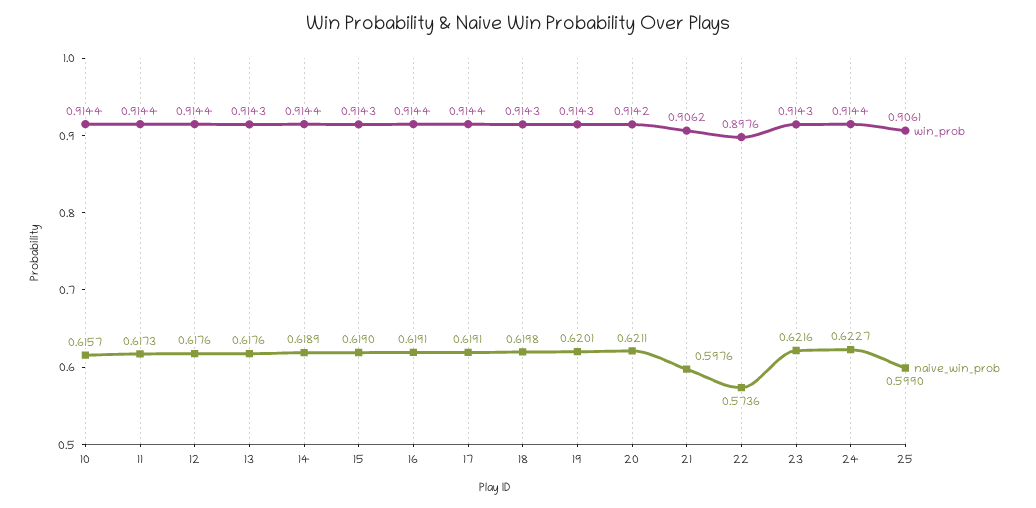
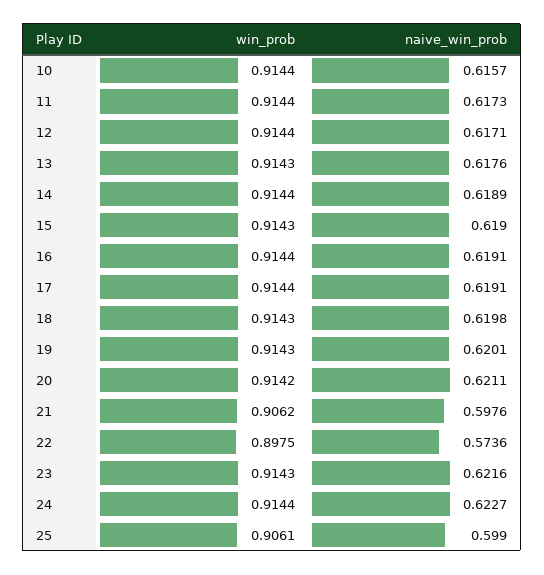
  {
    "win_prob": {
      "10": 0.9144,
      "11": 0.9144,
      "12": 0.9144,
      "13": 0.9143,
      "14": 0.9144,
      "15": 0.9143,
      "16": 0.9144,
      "17": 0.9144,
      "18": 0.9143,
      "19": 0.9143,
      "20": 0.9142,
      "21": 0.9062,
-     "22": 0.8976,
+     "22": 0.8975,
      "23": 0.9143,
      "24": 0.9144,
      "25": 0.9061
    },
    "naive_win_prob": {
      "10": 0.6157,
      "11": 0.6173,
-     "12": 0.6176,
+     "12": 0.6171,
      "13": 0.6176,
      "14": 0.6189,
      "15": 0.619,
      "16": 0.6191,
      "17": 0.6191,
      "18": 0.6198,
      "19": 0.6201,
      "20": 0.6211,
      "21": 0.5976,
      "22": 0.5736,
      "23": 0.6216,
      "24": 0.6227,
      "25": 0.599
    }
  }

